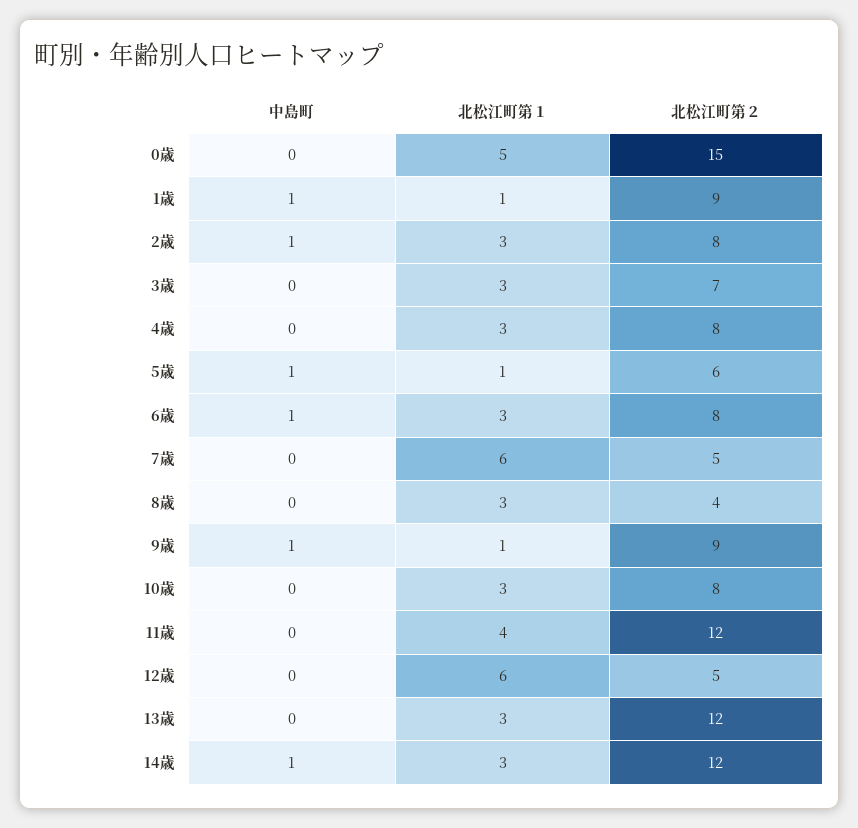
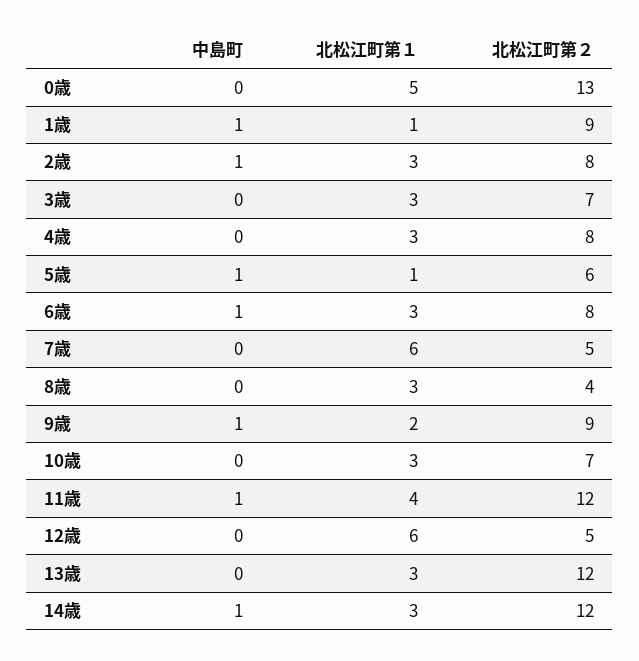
  {
    "中島町": {
      "0歳": 0,
      "1歳": 1,
      "2歳": 1,
      "3歳": 0,
      "4歳": 0,
      "5歳": 1,
      "6歳": 1,
      "7歳": 0,
      "8歳": 0,
      "9歳": 1,
      "10歳": 0,
-     "11歳": 0,
+     "11歳": 1,
      "12歳": 0,
      "13歳": 0,
      "14歳": 1
    },
    "北松江町第１": {
      "0歳": 5,
      "1歳": 1,
      "2歳": 3,
      "3歳": 3,
      "4歳": 3,
      "5歳": 1,
      "6歳": 3,
      "7歳": 6,
      "8歳": 3,
-     "9歳": 1,
+     "9歳": 2,
      "10歳": 3,
      "11歳": 4,
      "12歳": 6,
      "13歳": 3,
      "14歳": 3
    },
    "北松江町第２": {
-     "0歳": 15,
+     "0歳": 13,
      "1歳": 9,
      "2歳": 8,
      "3歳": 7,
      "4歳": 8,
      "5歳": 6,
      "6歳": 8,
      "7歳": 5,
      "8歳": 4,
      "9歳": 9,
-     "10歳": 8,
+     "10歳": 7,
      "11歳": 12,
      "12歳": 5,
      "13歳": 12,
      "14歳": 12
    }
  }

